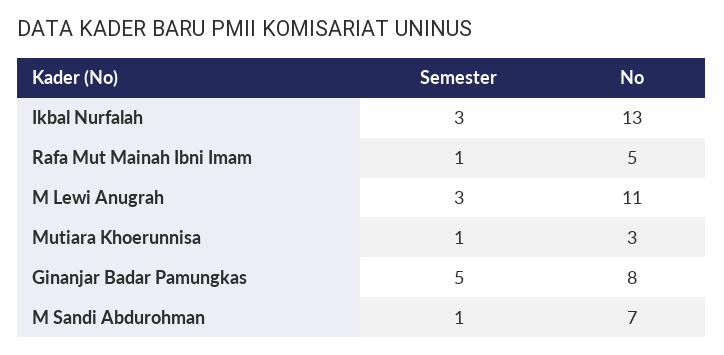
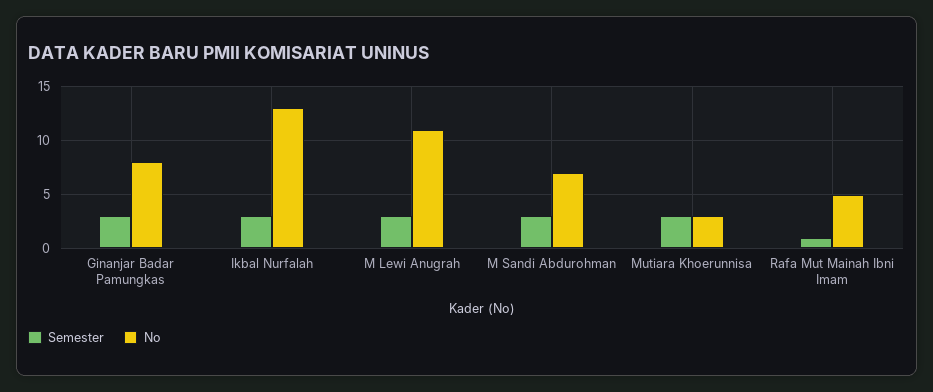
  {
    "Semester": {
      "Ikbal Nurfalah": 3,
      "Rafa Mut Mainah Ibni Imam": 1,
      "M Lewi Anugrah": 3,
-     "Mutiara Khoerunnisa": 1,
+     "Mutiara Khoerunnisa": 3,
-     "Ginanjar Badar Pamungkas": 5,
+     "Ginanjar Badar Pamungkas": 3,
-     "M Sandi Abdurohman": 1
+     "M Sandi Abdurohman": 3
    },
    "No": {
      "Ikbal Nurfalah": 13,
      "Rafa Mut Mainah Ibni Imam": 5,
      "M Lewi Anugrah": 11,
      "Mutiara Khoerunnisa": 3,
      "Ginanjar Badar Pamungkas": 8,
      "M Sandi Abdurohman": 7
    }
  }

